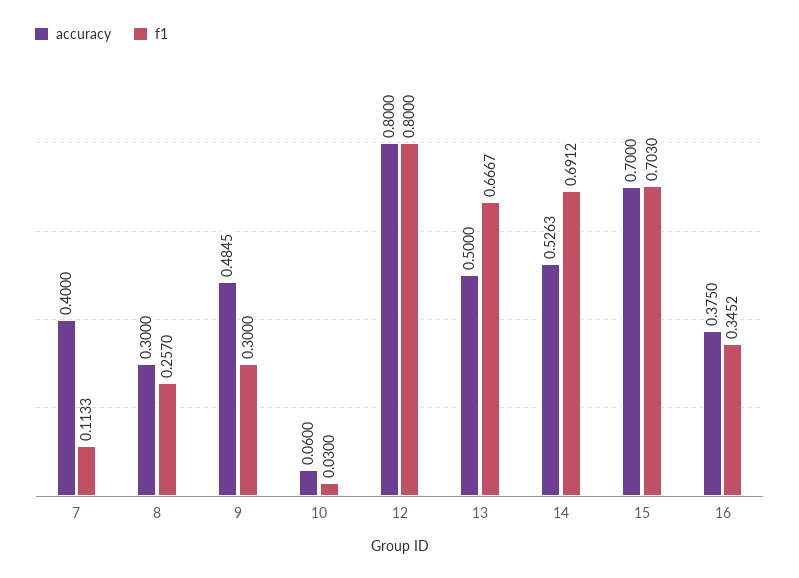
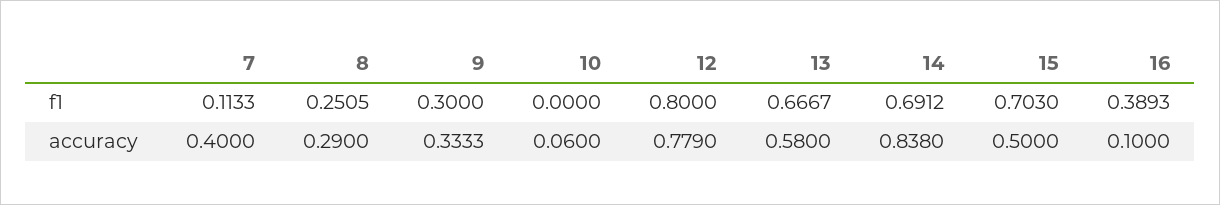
  {
    "accuracy": {
      "7": 0.4,
-     "8": 0.3,
+     "8": 0.29,
-     "9": 0.4845,
+     "9": 0.3333,
      "10": 0.06,
-     "12": 0.8,
+     "12": 0.779,
-     "13": 0.5,
+     "13": 0.58,
-     "14": 0.5263,
+     "14": 0.838,
-     "15": 0.7,
+     "15": 0.5,
-     "16": 0.375
+     "16": 0.1
    },
    "f1": {
      "7": 0.1133,
-     "8": 0.257,
+     "8": 0.2505,
      "9": 0.3,
-     "10": 0.03,
+     "10": 0,
      "12": 0.8,
      "13": 0.6667,
      "14": 0.6912,
      "15": 0.703,
-     "16": 0.3452
+     "16": 0.3893
    }
  }

